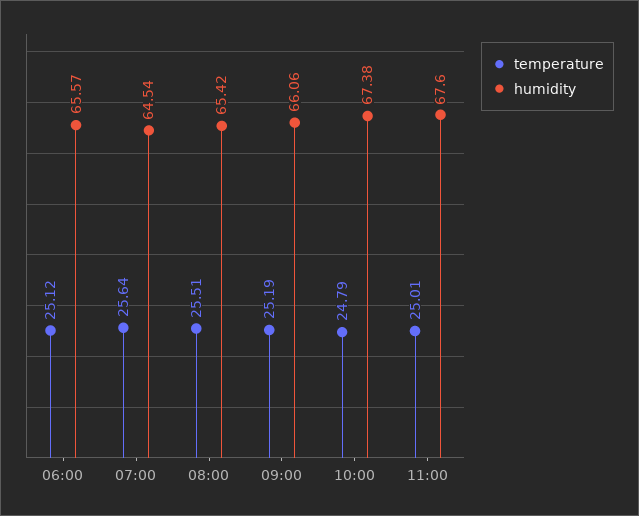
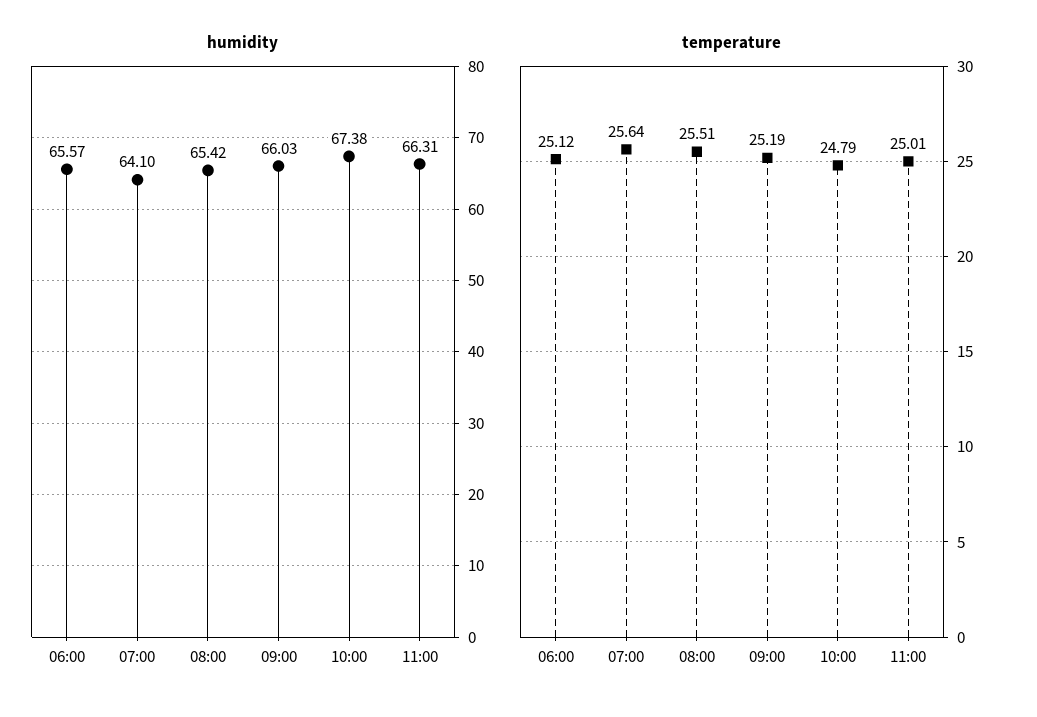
  {
    "temperature": {
      "06:00": 25.12,
      "07:00": 25.64,
      "08:00": 25.51,
      "09:00": 25.19,
      "10:00": 24.79,
      "11:00": 25.01
    },
    "humidity": {
      "06:00": 65.57,
-     "07:00": 64.54,
+     "07:00": 64.1,
      "08:00": 65.42,
-     "09:00": 66.06,
+     "09:00": 66.03,
      "10:00": 67.38,
-     "11:00": 67.6
+     "11:00": 66.31
    }
  }

